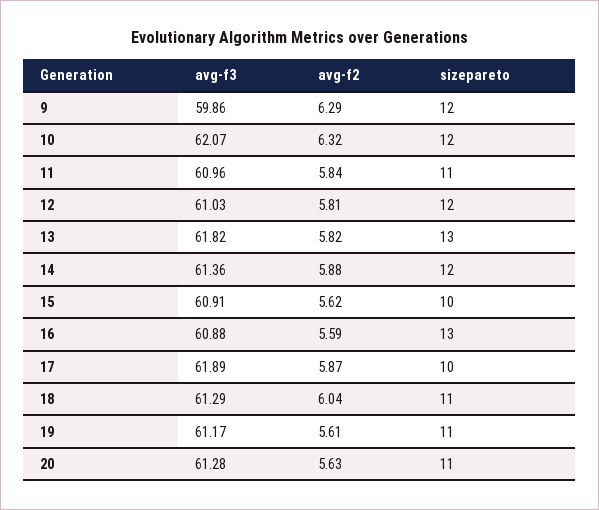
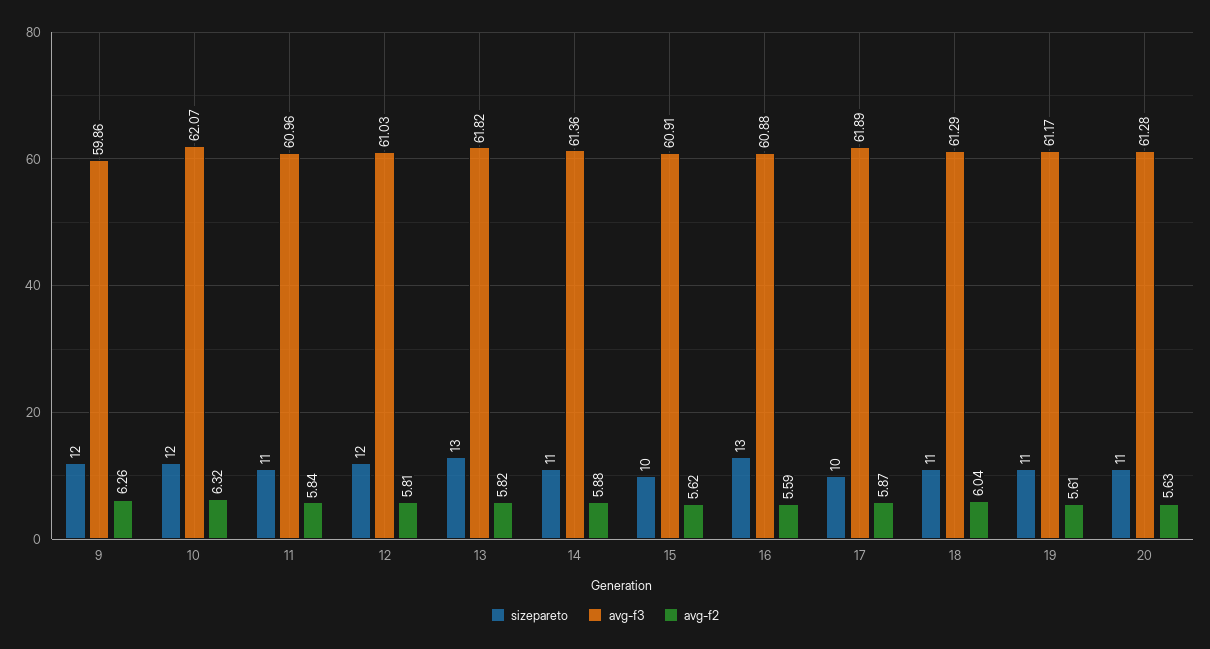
  {
    "avg-f3": {
      "9": 59.86,
      "10": 62.07,
      "11": 60.96,
      "12": 61.03,
      "13": 61.82,
      "14": 61.36,
      "15": 60.91,
      "16": 60.88,
      "17": 61.89,
      "18": 61.29,
      "19": 61.17,
      "20": 61.28
    },
    "avg-f2": {
-     "9": 6.29,
+     "9": 6.26,
      "10": 6.32,
      "11": 5.84,
      "12": 5.81,
      "13": 5.82,
      "14": 5.88,
      "15": 5.62,
      "16": 5.59,
      "17": 5.87,
      "18": 6.04,
      "19": 5.61,
      "20": 5.63
    },
    "sizepareto": {
      "9": 12,
      "10": 12,
      "11": 11,
      "12": 12,
      "13": 13,
-     "14": 12,
+     "14": 11,
      "15": 10,
      "16": 13,
      "17": 10,
      "18": 11,
      "19": 11,
      "20": 11
    }
  }

